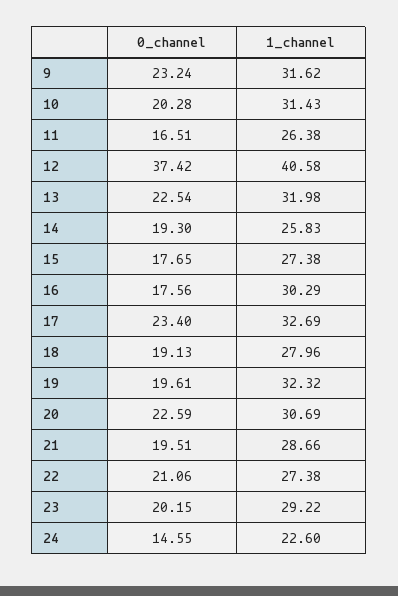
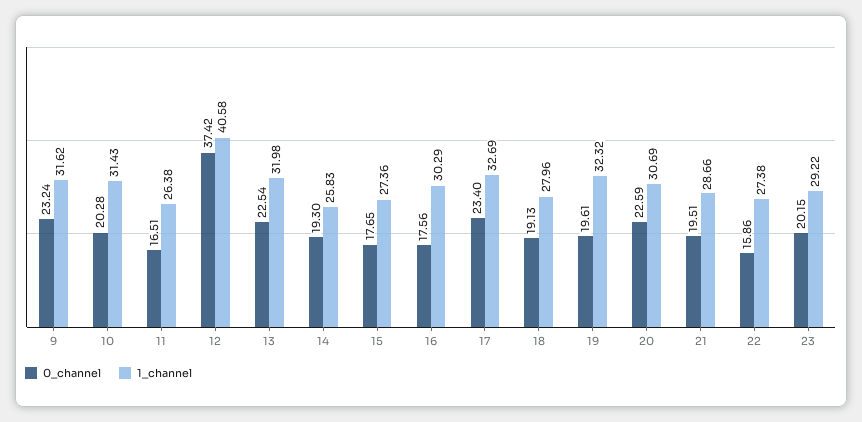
  {
    "0_channel": {
      "9": 23.24,
      "10": 20.28,
      "11": 16.51,
      "12": 37.42,
      "13": 22.54,
      "14": 19.3,
      "15": 17.65,
      "16": 17.56,
      "17": 23.4,
      "18": 19.13,
      "19": 19.61,
      "20": 22.59,
      "21": 19.51,
-     "22": 21.06,
+     "22": 15.86,
-     "23": 20.15,
+     "23": 20.15
-     "24": 14.55
    },
    "1_channel": {
      "9": 31.62,
      "10": 31.43,
      "11": 26.38,
      "12": 40.58,
      "13": 31.98,
      "14": 25.83,
-     "15": 27.38,
+     "15": 27.36,
      "16": 30.29,
      "17": 32.69,
      "18": 27.96,
      "19": 32.32,
      "20": 30.69,
      "21": 28.66,
      "22": 27.38,
-     "23": 29.22,
+     "23": 29.22
-     "24": 22.6
    }
  }

